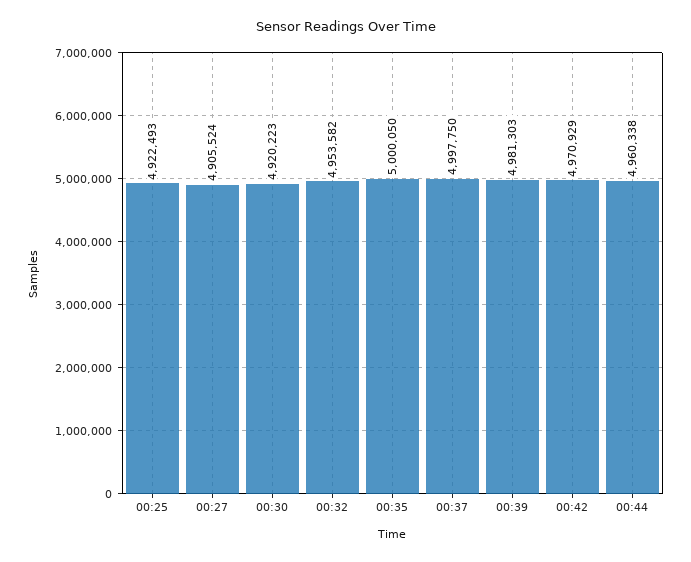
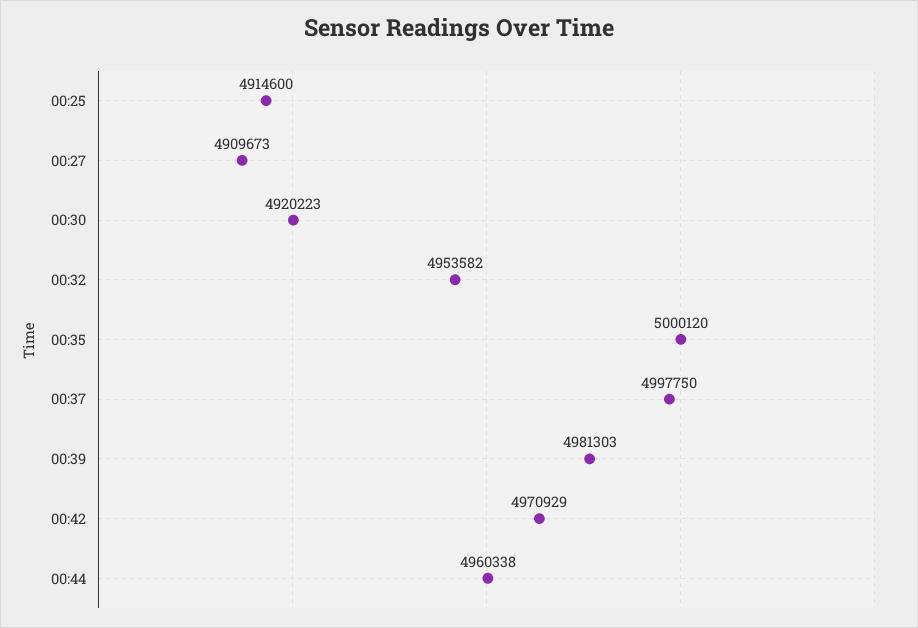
  {
-   "00:25": 4922493,
+   "00:25": 4914600,
-   "00:27": 4905524,
+   "00:27": 4909673,
    "00:30": 4920223,
    "00:32": 4953582,
-   "00:35": 5000050,
+   "00:35": 5000120,
    "00:37": 4997750,
    "00:39": 4981303,
    "00:42": 4970929,
    "00:44": 4960338
  }

